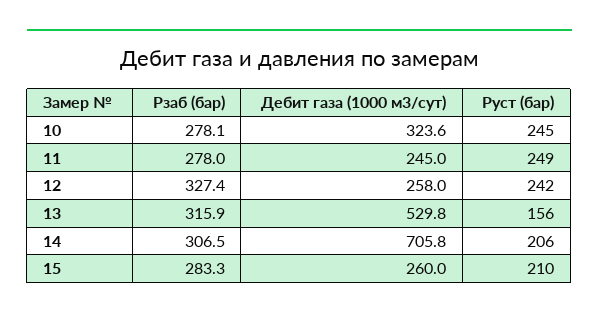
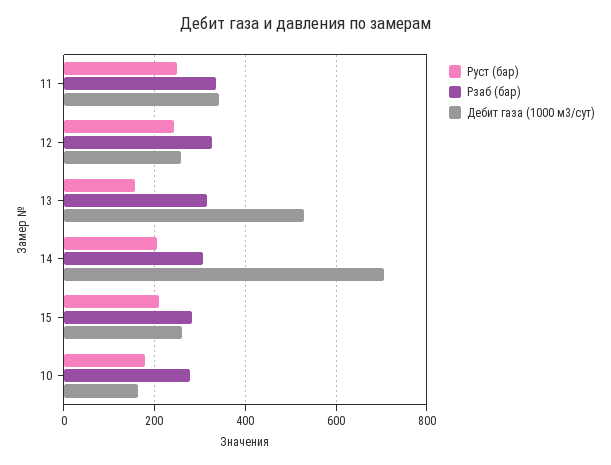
  {
    "Рзаб (бар)": {
      "10": 278.1,
-     "11": 278,
+     "11": 340,
      "12": 327.4,
      "13": 315.9,
      "14": 306.5,
      "15": 283.3
    },
    "Дебит газа (1000 м3/сут)": {
-     "10": 323.6,
+     "10": 160,
-     "11": 245,
+     "11": 340,
      "12": 258,
      "13": 529.8,
      "14": 705.8,
      "15": 260
    },
    "Руст (бар)": {
-     "10": 245,
+     "10": 180,
      "11": 249,
      "12": 242,
      "13": 156,
      "14": 206,
      "15": 210
    }
  }

